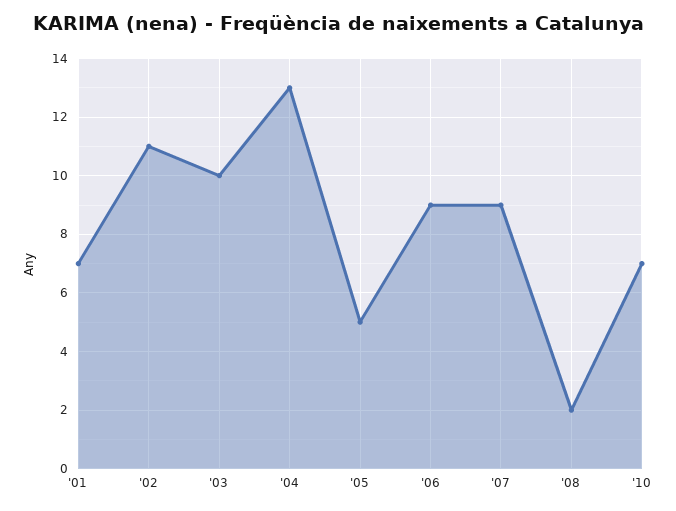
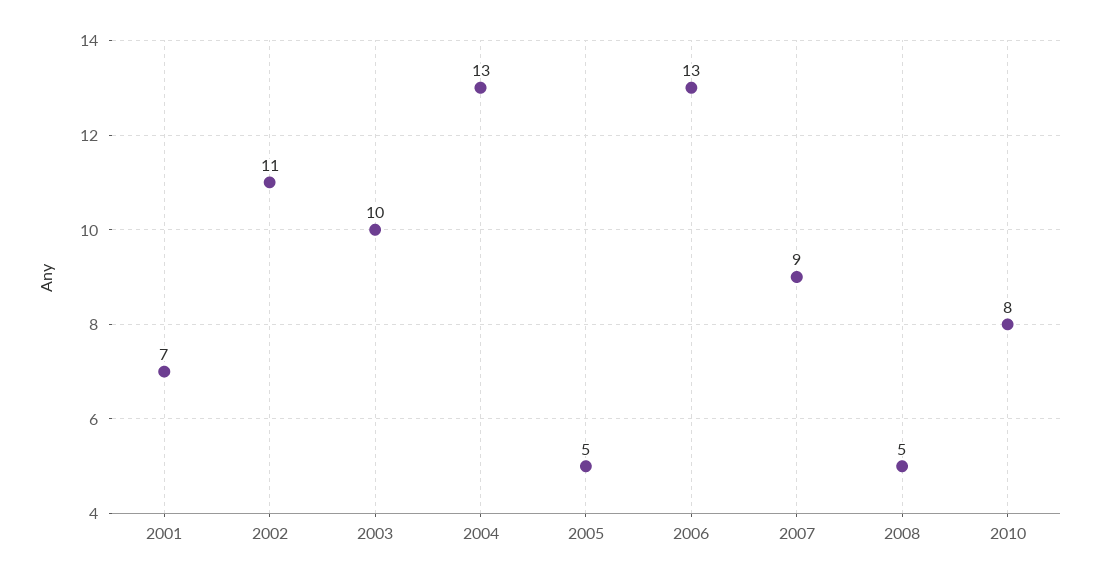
  {
    "'01": 7,
    "'02": 11,
    "'03": 10,
    "'04": 13,
    "'05": 5,
-   "'06": 9,
+   "'06": 13,
    "'07": 9,
-   "'08": 2,
+   "'08": 5,
-   "'10": 7
+   "'10": 8
  }

